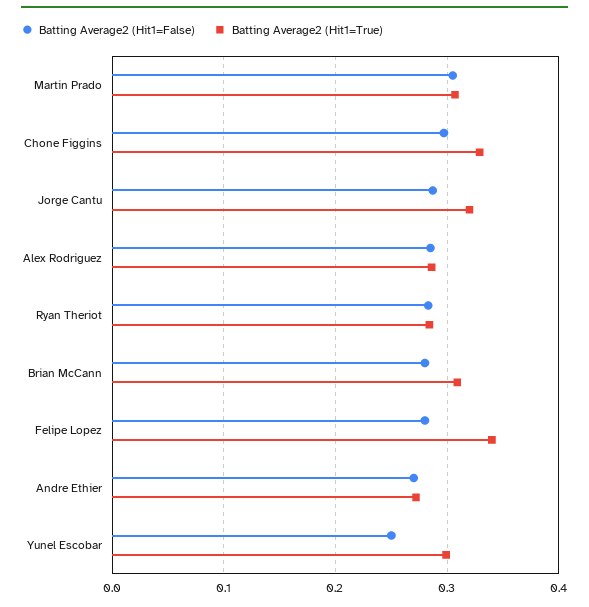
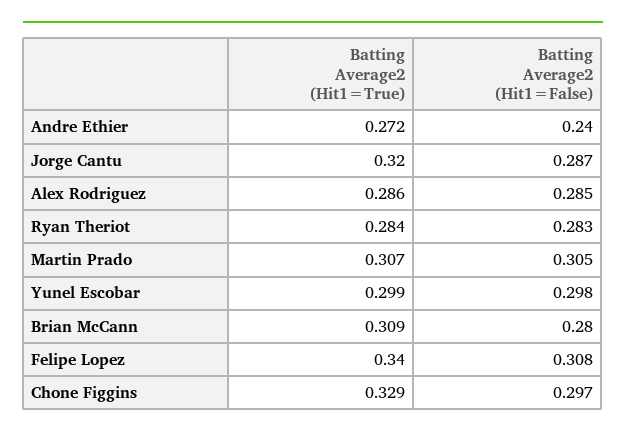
  {
    "Batting Average2 (Hit1=False)": {
      "Martin Prado": 0.305,
      "Chone Figgins": 0.297,
      "Jorge Cantu": 0.287,
      "Alex Rodriguez": 0.285,
      "Ryan Theriot": 0.283,
      "Brian McCann": 0.28,
-     "Felipe Lopez": 0.28,
+     "Felipe Lopez": 0.308,
-     "Andre Ethier": 0.27,
+     "Andre Ethier": 0.24,
-     "Yunel Escobar": 0.25
+     "Yunel Escobar": 0.298
    },
    "Batting Average2 (Hit1=True)": {
      "Martin Prado": 0.307,
      "Chone Figgins": 0.329,
      "Jorge Cantu": 0.32,
      "Alex Rodriguez": 0.286,
      "Ryan Theriot": 0.284,
      "Brian McCann": 0.309,
      "Felipe Lopez": 0.34,
      "Andre Ethier": 0.272,
      "Yunel Escobar": 0.299
    }
  }

